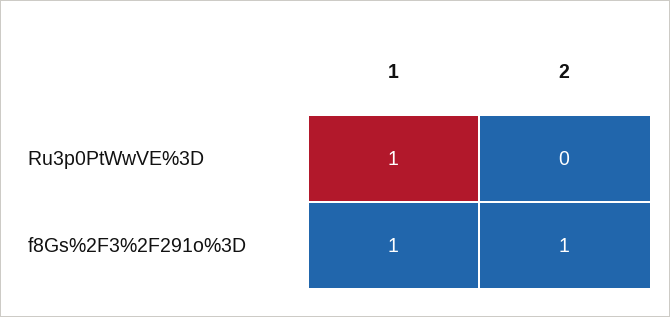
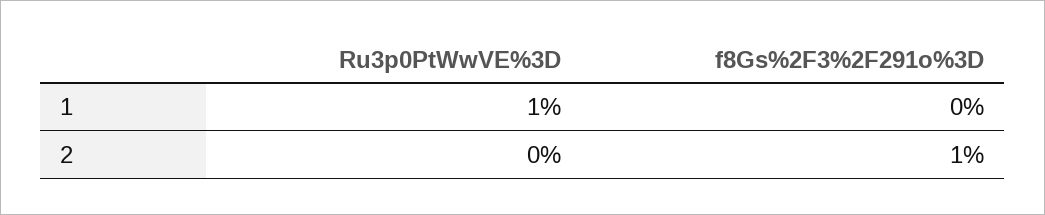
  {
    "1": {
      "Ru3p0PtWwVE%3D": 1,
-     "f8Gs%2F3%2F291o%3D": 1
+     "f8Gs%2F3%2F291o%3D": 0
    },
    "2": {
      "Ru3p0PtWwVE%3D": 0,
      "f8Gs%2F3%2F291o%3D": 1
    }
  }

